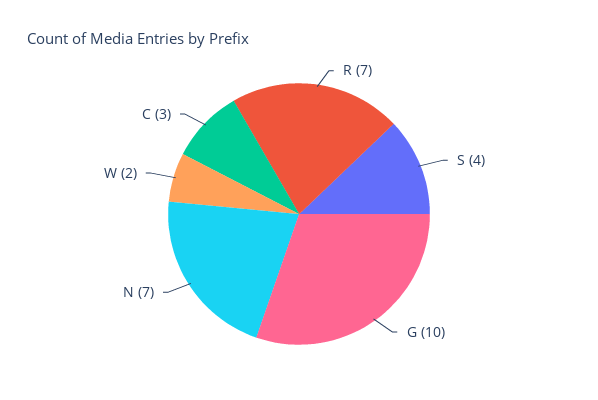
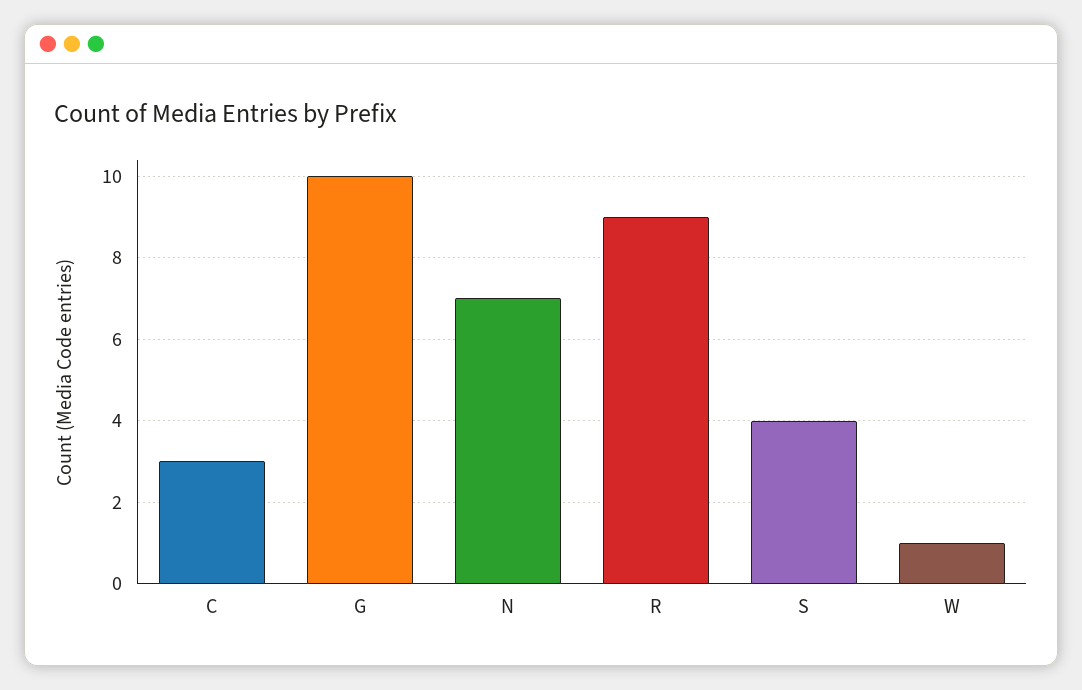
  {
-   "R": 7,
+   "R": 9,
    "S": 4,
    "G": 10,
    "N": 7,
-   "W": 2,
+   "W": 1,
    "C": 3
  }

